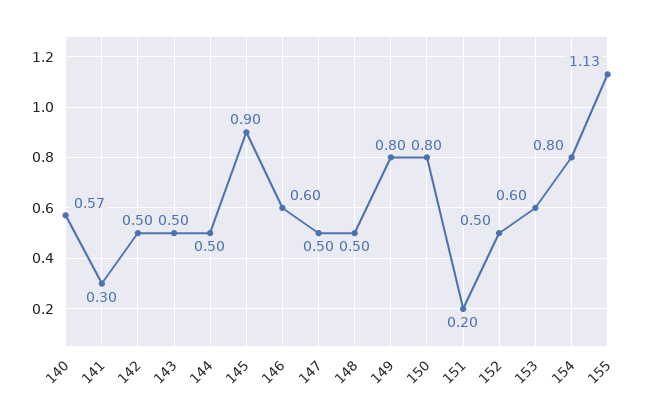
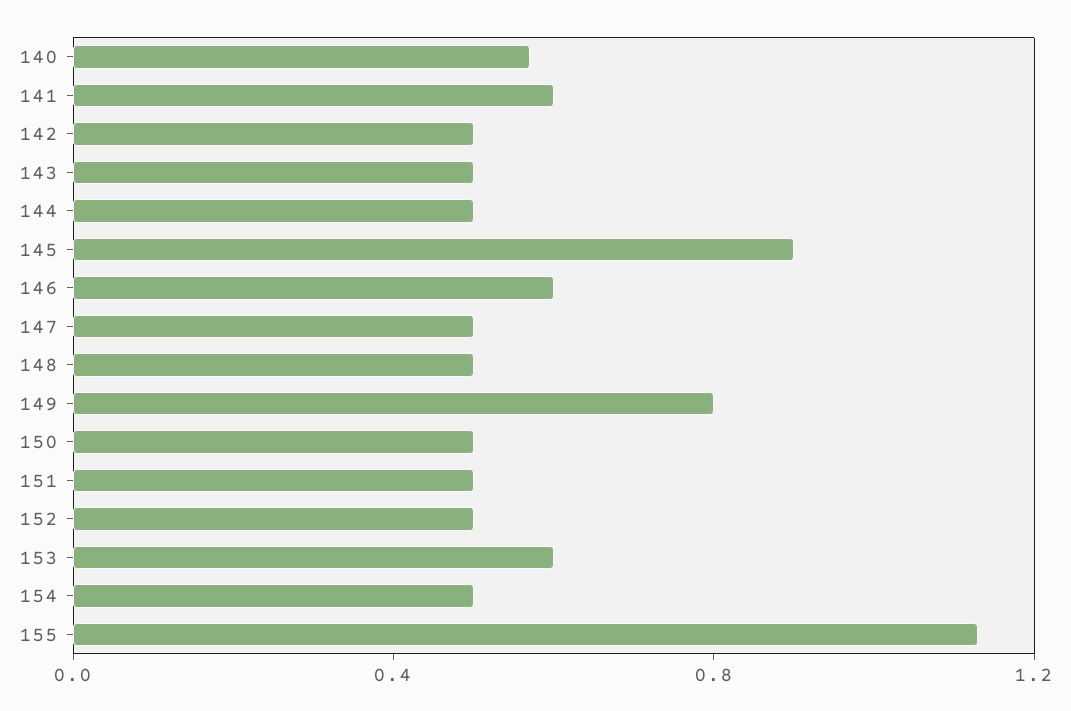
  {
    "140": 0.57,
-   "141": 0.3,
+   "141": 0.6,
    "142": 0.5,
    "143": 0.5,
    "144": 0.5,
    "145": 0.9,
    "146": 0.6,
    "147": 0.5,
    "148": 0.5,
    "149": 0.8,
-   "150": 0.8,
+   "150": 0.5,
-   "151": 0.2,
+   "151": 0.5,
    "152": 0.5,
    "153": 0.6,
-   "154": 0.8,
+   "154": 0.5,
    "155": 1.13
  }

